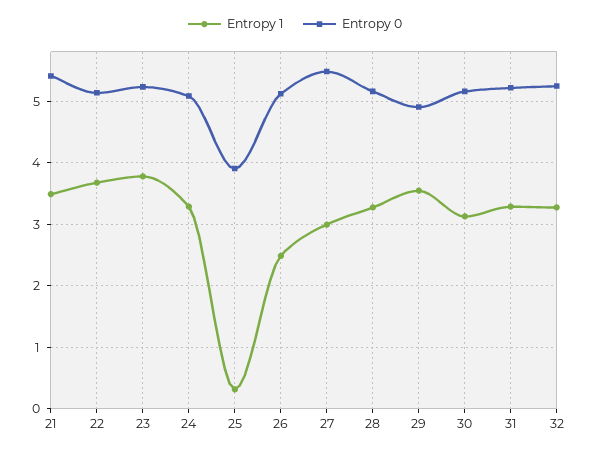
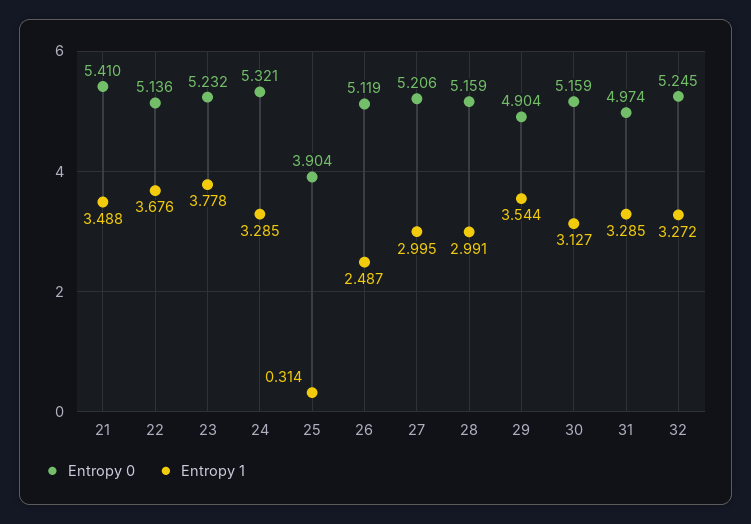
  {
    "Entropy 1": {
      "21": 3.488,
      "22": 3.676,
      "23": 3.778,
      "24": 3.285,
      "25": 0.314,
      "26": 2.487,
      "27": 2.995,
-     "28": 3.3,
+     "28": 2.991,
      "29": 3.544,
      "30": 3.127,
      "31": 3.285,
      "32": 3.272
    },
    "Entropy 0": {
      "21": 5.41,
      "22": 5.136,
      "23": 5.232,
-     "24": 5.1,
+     "24": 5.321,
      "25": 3.904,
      "26": 5.119,
-     "27": 5.5,
+     "27": 5.206,
      "28": 5.159,
      "29": 4.904,
      "30": 5.159,
-     "31": 5.2,
+     "31": 4.974,
      "32": 5.245
    }
  }

